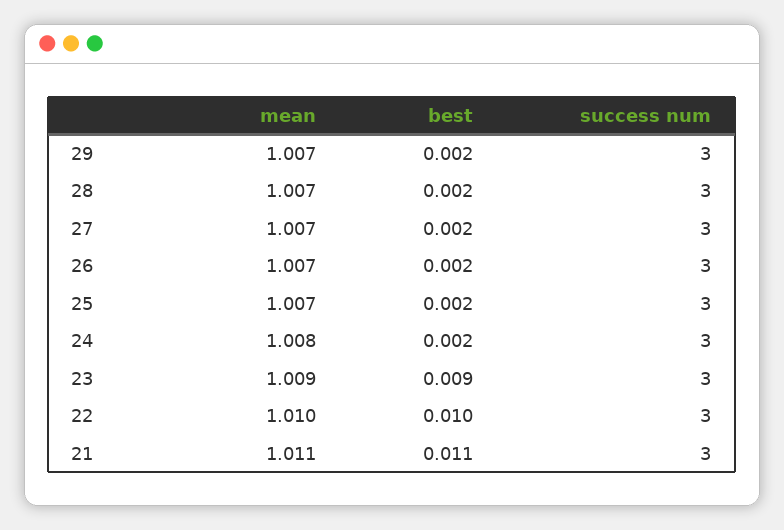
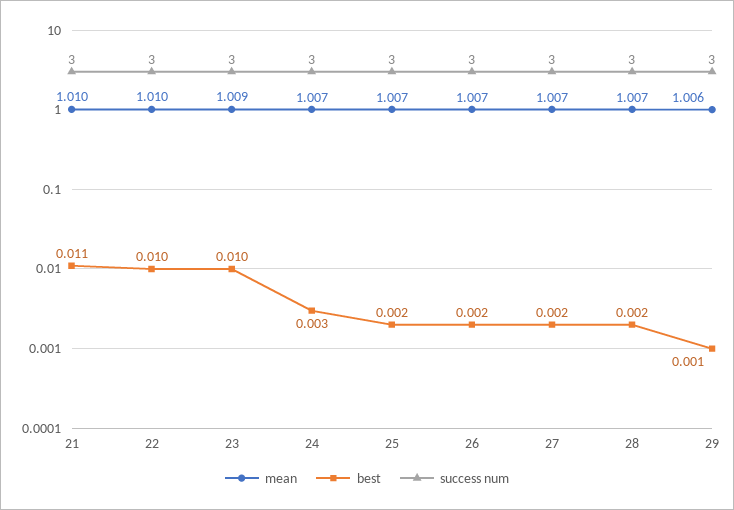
  {
    "mean": {
-     "29": 1.007,
+     "29": 1.006,
      "28": 1.007,
      "27": 1.007,
      "26": 1.007,
      "25": 1.007,
-     "24": 1.008,
+     "24": 1.007,
      "23": 1.009,
      "22": 1.01,
-     "21": 1.011
+     "21": 1.01
    },
    "best": {
-     "29": 0.002,
+     "29": 0.001,
      "28": 0.002,
      "27": 0.002,
      "26": 0.002,
      "25": 0.002,
-     "24": 0.002,
+     "24": 0.003,
-     "23": 0.009,
+     "23": 0.01,
      "22": 0.01,
      "21": 0.011
    },
    "success num": {
      "29": 3,
      "28": 3,
      "27": 3,
      "26": 3,
      "25": 3,
      "24": 3,
      "23": 3,
      "22": 3,
      "21": 3
    }
  }

